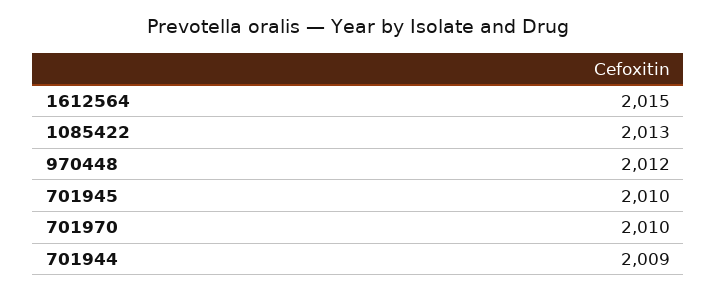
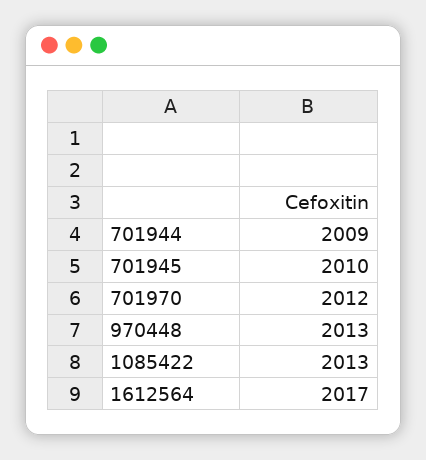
  {
-   "1612564": 2015,
+   "1612564": 2017,
    "1085422": 2013,
-   "970448": 2012,
+   "970448": 2013,
    "701945": 2010,
-   "701970": 2010,
+   "701970": 2012,
    "701944": 2009
  }

